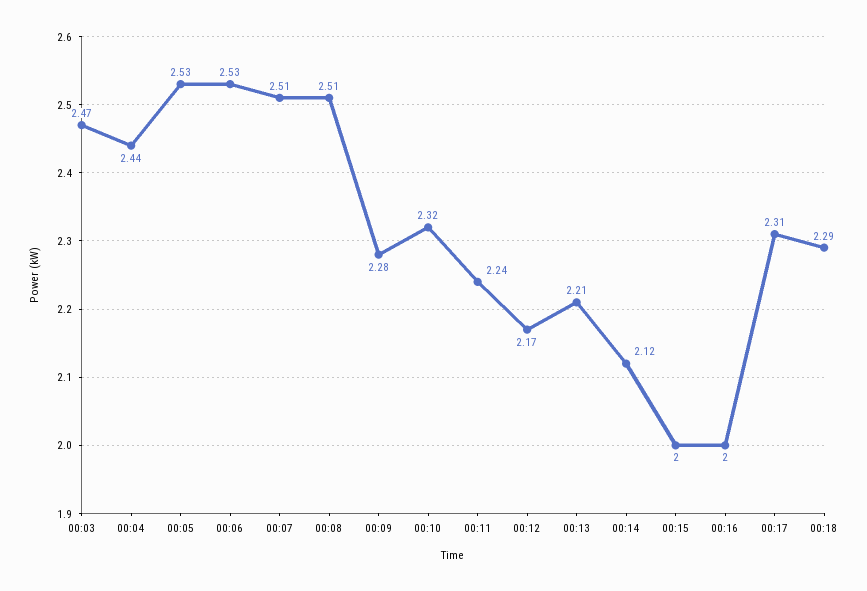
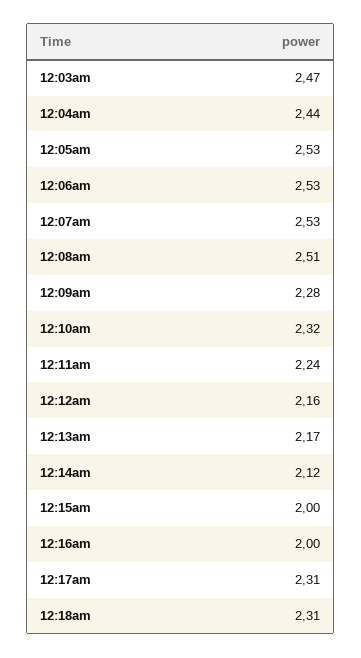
  {
    "00:03": 2.47,
    "00:04": 2.44,
    "00:05": 2.53,
    "00:06": 2.53,
-   "00:07": 2.51,
+   "00:07": 2.53,
    "00:08": 2.51,
    "00:09": 2.28,
    "00:10": 2.32,
    "00:11": 2.24,
-   "00:12": 2.17,
+   "00:12": 2.16,
-   "00:13": 2.21,
+   "00:13": 2.17,
    "00:14": 2.12,
    "00:15": 2,
    "00:16": 2,
    "00:17": 2.31,
-   "00:18": 2.29
+   "00:18": 2.31
  }

